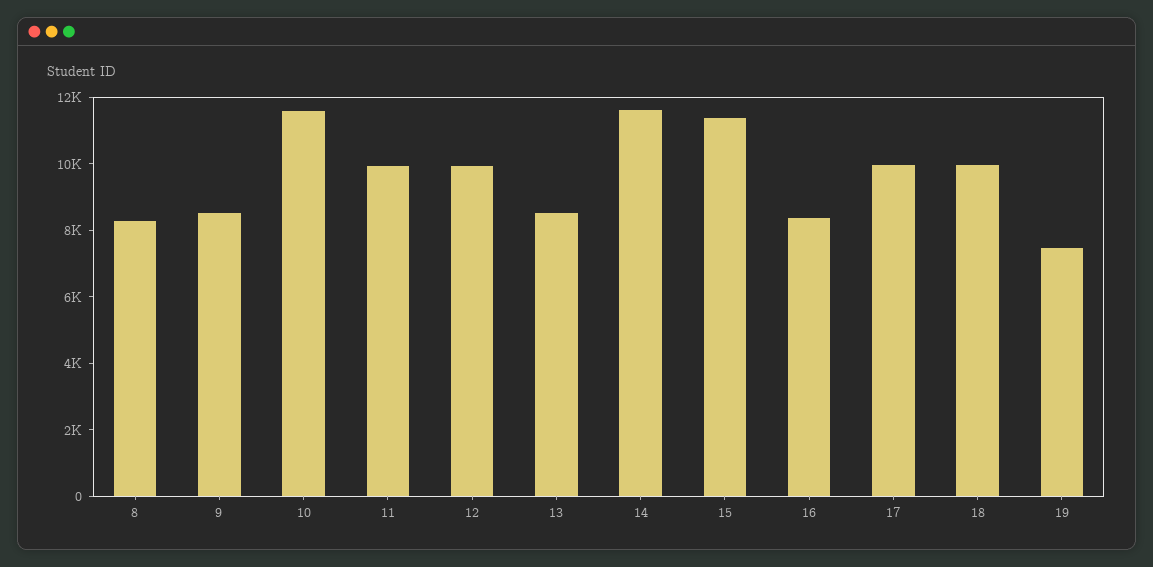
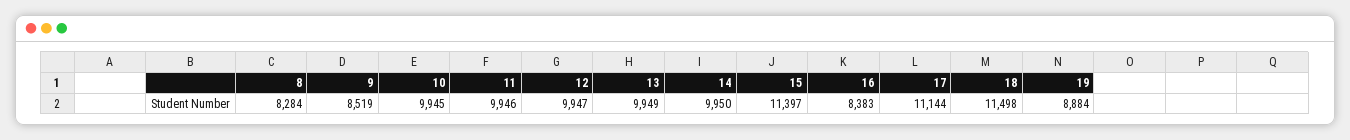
  {
    "8": 8284,
    "9": 8519,
-   "10": 11500,
+   "10": 9945,
    "11": 9946,
    "12": 9947,
-   "13": 8500,
+   "13": 9949,
-   "14": 11500,
+   "14": 9950,
    "15": 11397,
    "16": 8383,
-   "17": 10000,
+   "17": 11144,
-   "18": 10000,
+   "18": 11498,
-   "19": 7500
+   "19": 8884
  }

